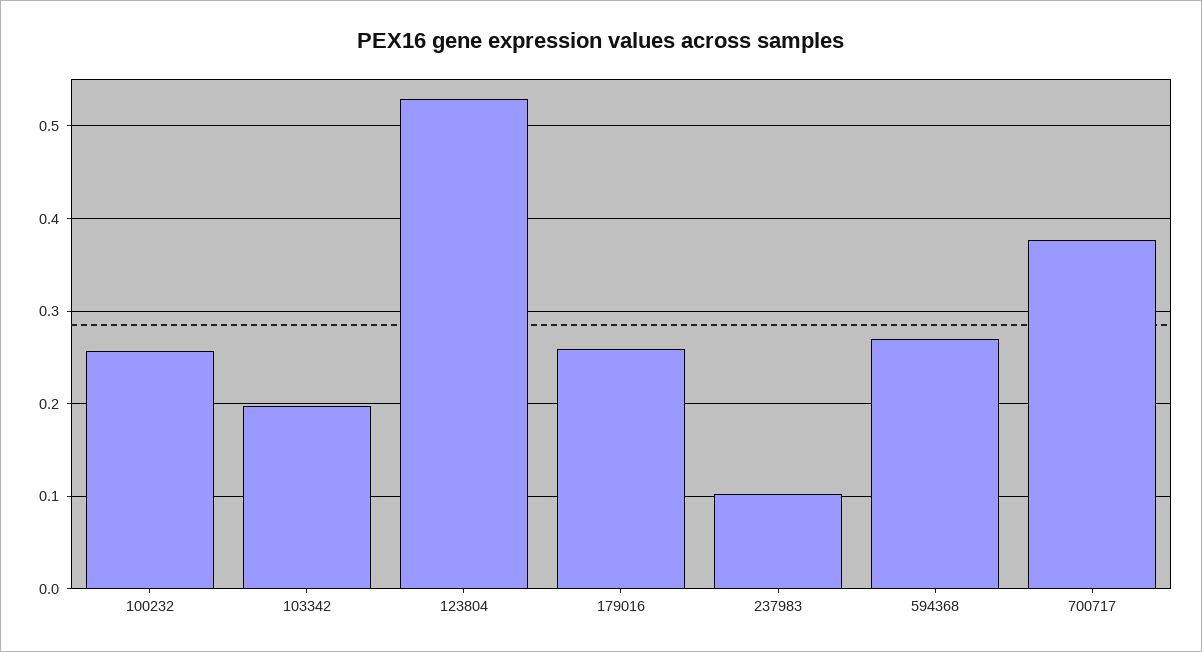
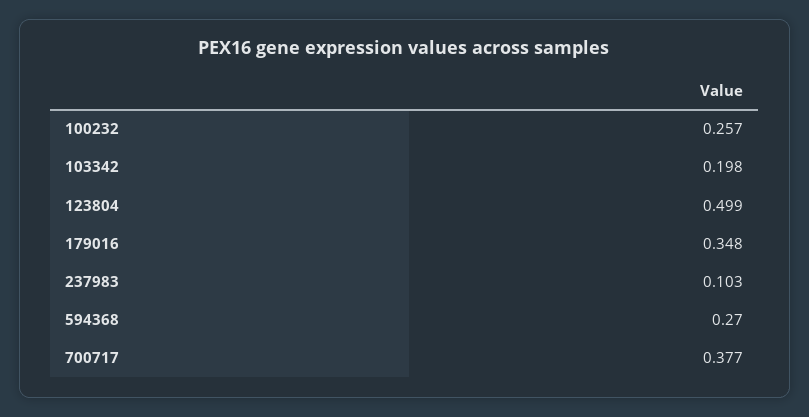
  {
    "100232": 0.257,
    "103342": 0.198,
-   "123804": 0.53,
+   "123804": 0.499,
-   "179016": 0.26,
+   "179016": 0.348,
    "237983": 0.103,
    "594368": 0.27,
    "700717": 0.377
  }

